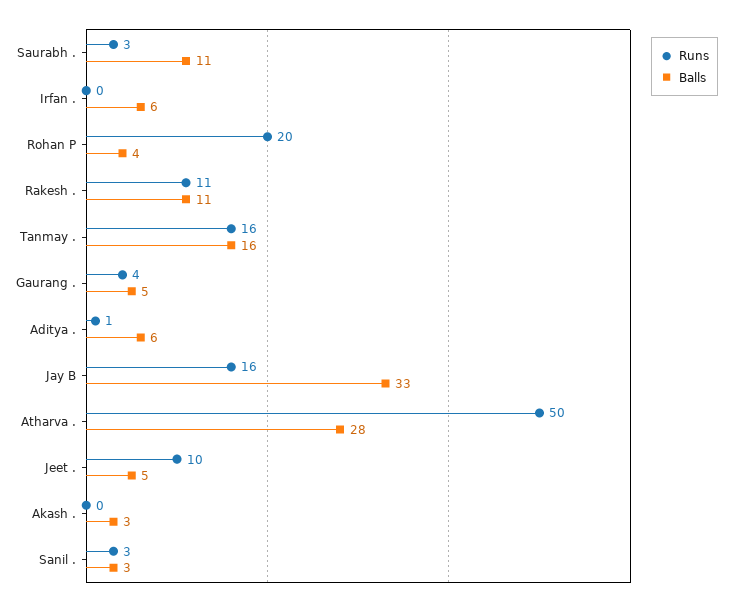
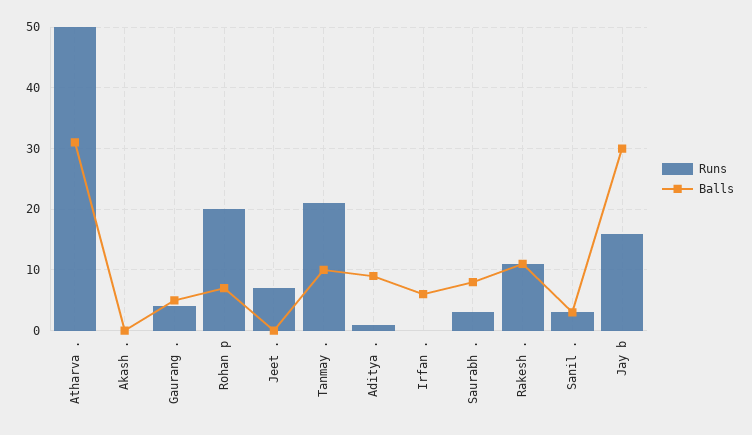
  {
    "Runs": {
      "Saurabh .": 3,
      "Irfan .": 0,
      "Rohan P": 20,
      "Rakesh .": 11,
-     "Tanmay .": 16,
+     "Tanmay .": 21,
      "Gaurang .": 4,
      "Aditya .": 1,
      "Jay B": 16,
      "Atharva .": 50,
-     "Jeet .": 10,
+     "Jeet .": 7,
      "Akash .": 0,
      "Sanil .": 3
    },
    "Balls": {
-     "Saurabh .": 11,
+     "Saurabh .": 8,
      "Irfan .": 6,
-     "Rohan P": 4,
+     "Rohan P": 7,
      "Rakesh .": 11,
-     "Tanmay .": 16,
+     "Tanmay .": 10,
      "Gaurang .": 5,
-     "Aditya .": 6,
+     "Aditya .": 9,
-     "Jay B": 33,
+     "Jay B": 30,
-     "Atharva .": 28,
+     "Atharva .": 31,
-     "Jeet .": 5,
+     "Jeet .": 0,
-     "Akash .": 3,
+     "Akash .": 0,
      "Sanil .": 3
    }
  }

